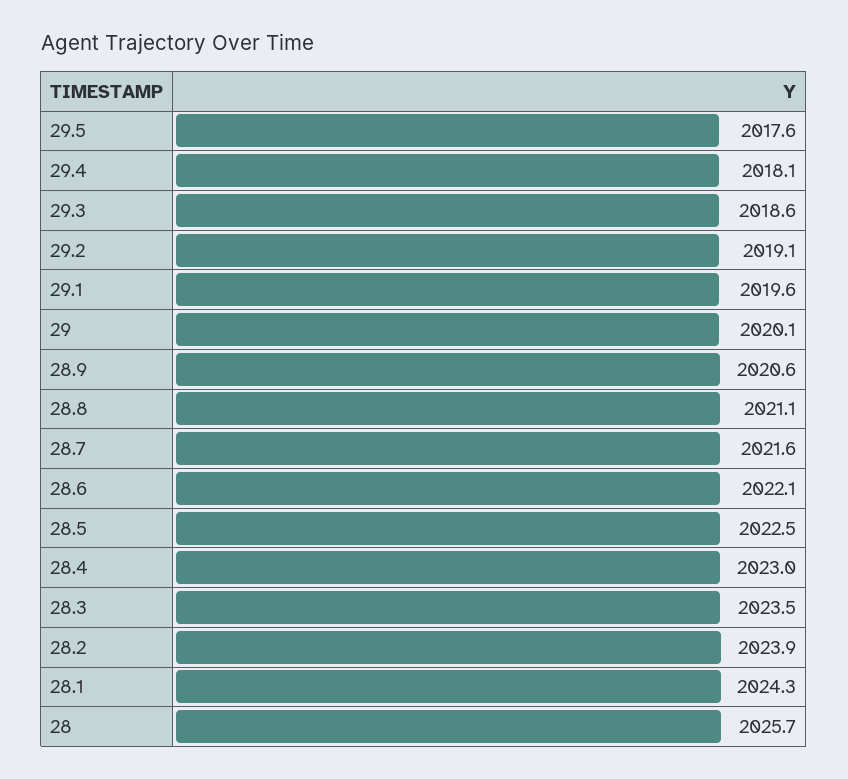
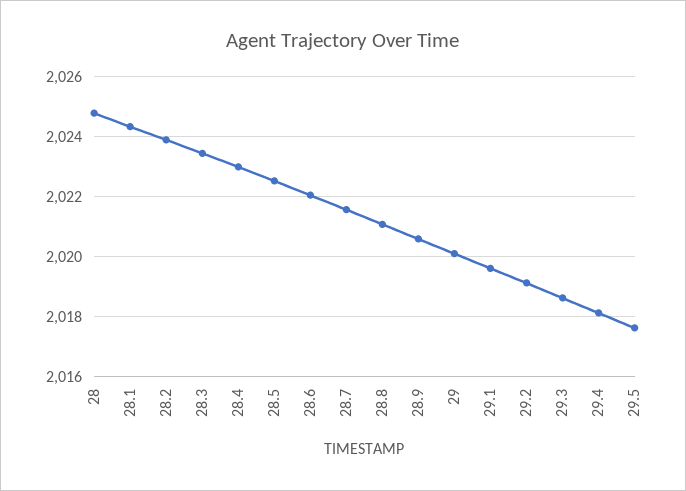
  {
    "29.5": 2017.6,
    "29.4": 2018.1,
    "29.3": 2018.6,
    "29.2": 2019.1,
    "29.1": 2019.6,
    "29": 2020.1,
    "28.9": 2020.6,
    "28.8": 2021.1,
    "28.7": 2021.6,
    "28.6": 2022.1,
    "28.5": 2022.5,
    "28.4": 2023,
    "28.3": 2023.5,
    "28.2": 2023.9,
    "28.1": 2024.3,
-   "28": 2025.7
+   "28": 2024.75
  }

